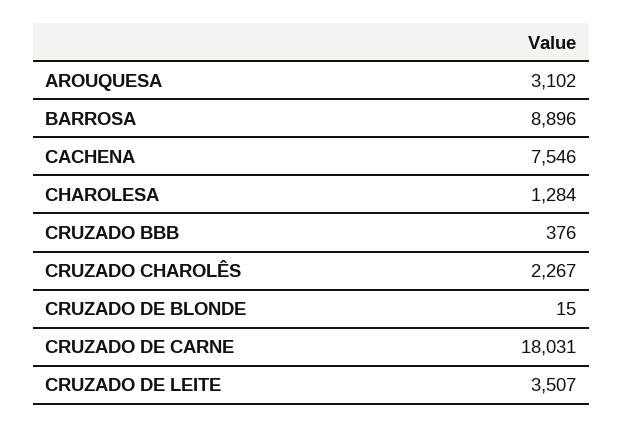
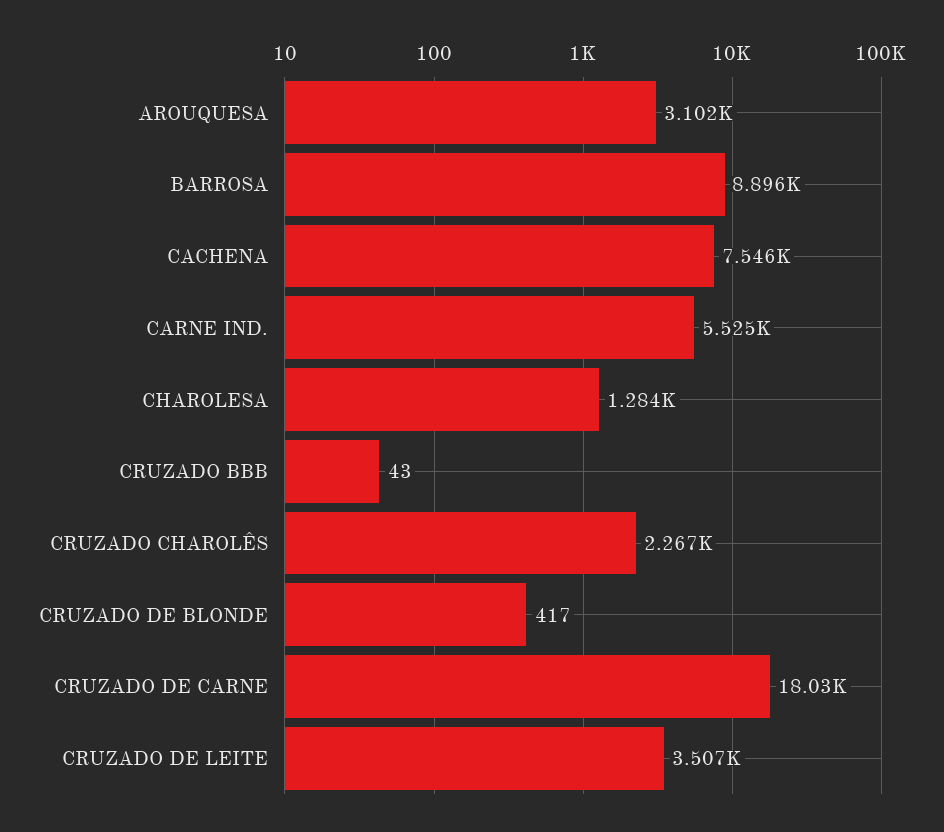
  {
    "AROUQUESA": 3102,
    "BARROSA": 8896,
    "CACHENA": 7546,
    "CHAROLESA": 1284,
-   "CRUZADO BBB": 376,
+   "CRUZADO BBB": 43,
    "CRUZADO CHAROLÊS": 2267,
-   "CRUZADO DE BLONDE": 15,
+   "CRUZADO DE BLONDE": 417,
    "CRUZADO DE CARNE": 18031,
-   "CRUZADO DE LEITE": 3507
+   "CRUZADO DE LEITE": 3507,
+   "CARNE IND.": 5525
  }

